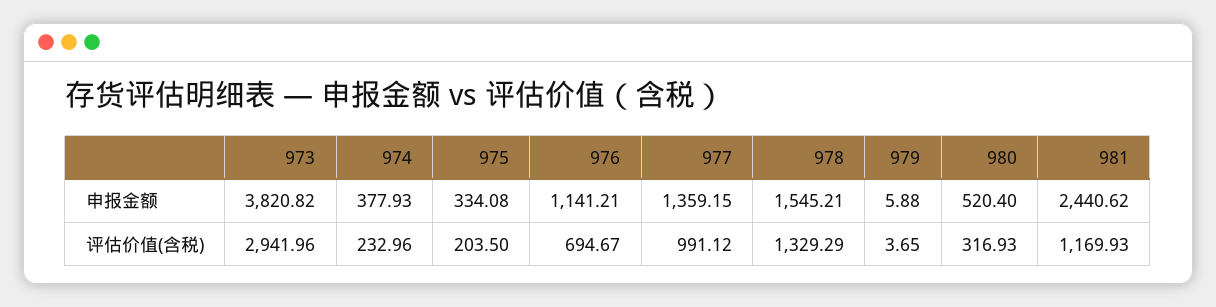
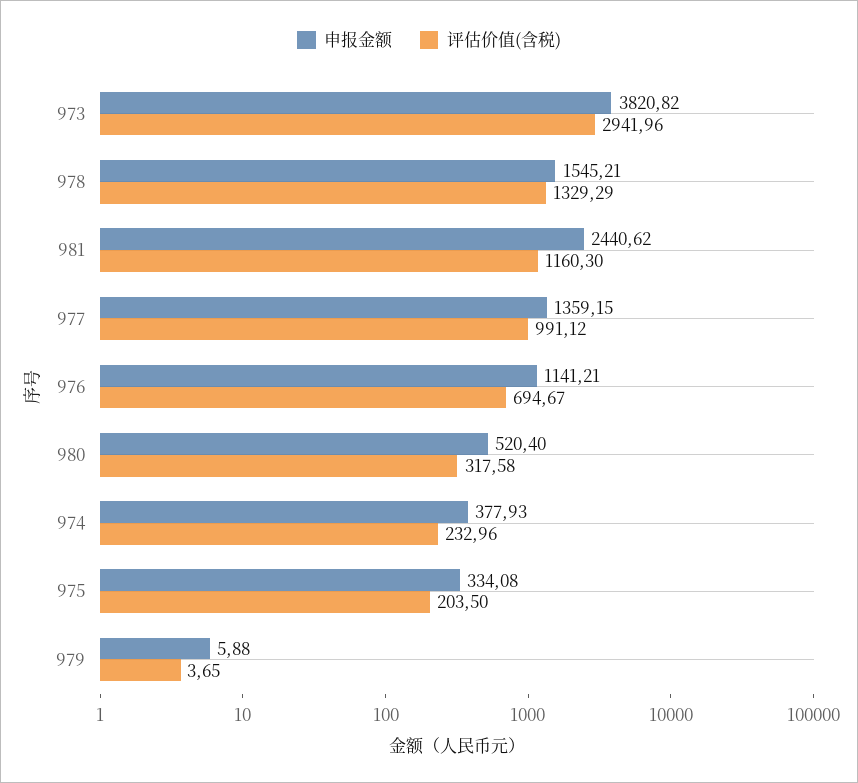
  {
    "申报金额": {
      "973": 3820.82,
      "974": 377.93,
      "975": 334.08,
      "976": 1141.21,
      "977": 1359.15,
      "978": 1545.21,
      "979": 5.88,
      "980": 520.4,
      "981": 2440.62
    },
    "评估价值(含税)": {
      "973": 2941.96,
      "974": 232.96,
      "975": 203.5,
      "976": 694.67,
      "977": 991.12,
      "978": 1329.29,
      "979": 3.65,
-     "980": 316.93,
+     "980": 317.58,
-     "981": 1169.93
+     "981": 1160.3
    }
  }

